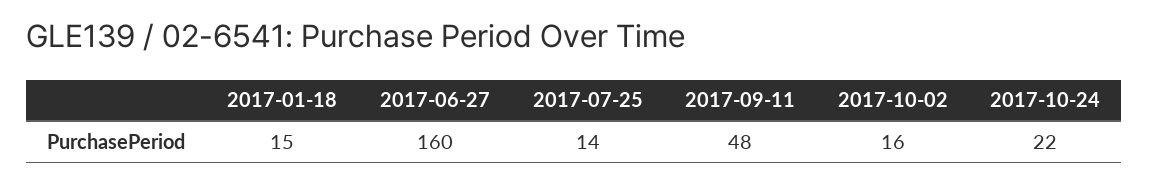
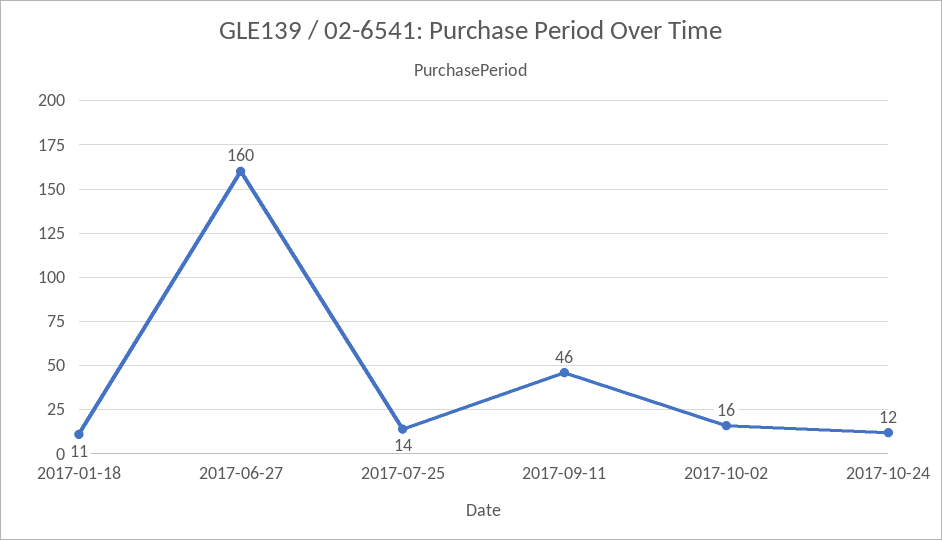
  {
-   "2017-01-18": 15,
+   "2017-01-18": 11,
    "2017-06-27": 160,
    "2017-07-25": 14,
-   "2017-09-11": 48,
+   "2017-09-11": 46,
    "2017-10-02": 16,
-   "2017-10-24": 22
+   "2017-10-24": 12
  }

